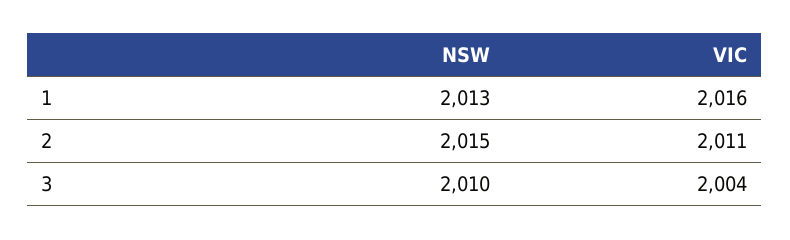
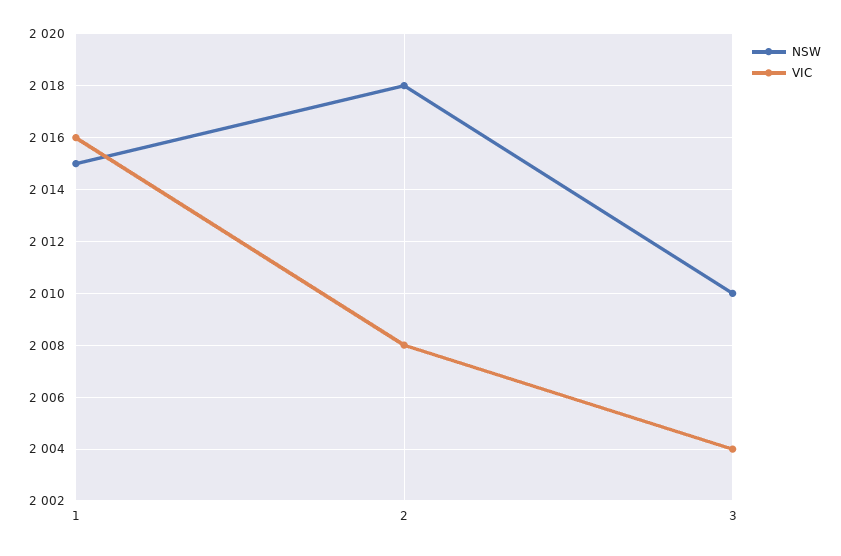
  {
    "NSW": {
-     "1": 2013,
+     "1": 2015,
-     "2": 2015,
+     "2": 2018,
      "3": 2010
    },
    "VIC": {
      "1": 2016,
-     "2": 2011,
+     "2": 2008,
      "3": 2004
    }
  }

